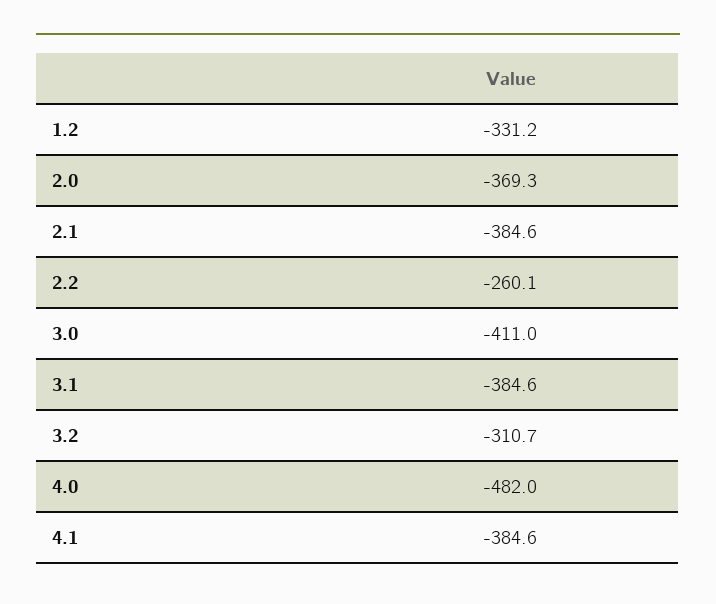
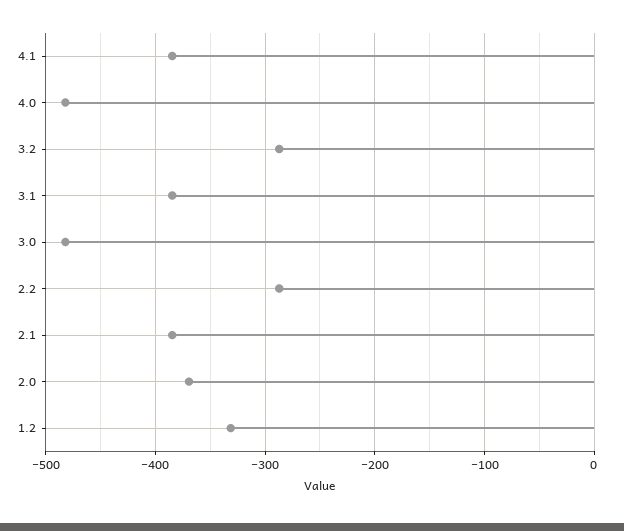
  {
    "1.2": -331.2,
    "2.0": -369.3,
    "2.1": -384.6,
-   "2.2": -260.1,
+   "2.2": -290,
-   "3.0": -411,
+   "3.0": -480,
    "3.1": -384.6,
-   "3.2": -310.7,
+   "3.2": -290,
    "4.0": -482,
    "4.1": -384.6
  }

